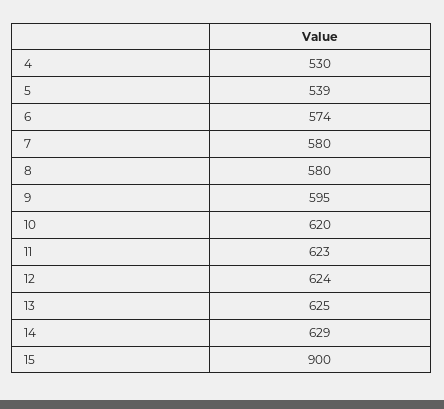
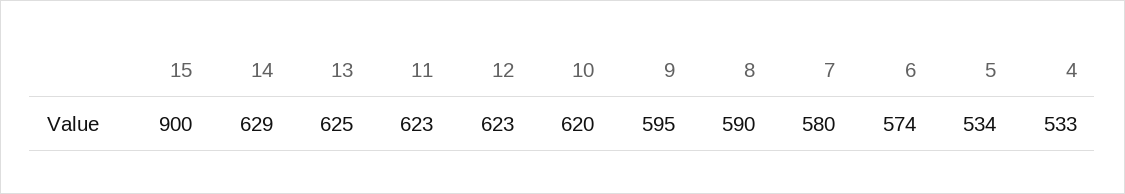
  {
-   "4": 530,
+   "4": 533,
-   "5": 539,
+   "5": 534,
    "6": 574,
    "7": 580,
-   "8": 580,
+   "8": 590,
    "9": 595,
    "10": 620,
    "11": 623,
-   "12": 624,
+   "12": 623,
    "13": 625,
    "14": 629,
    "15": 900
  }

